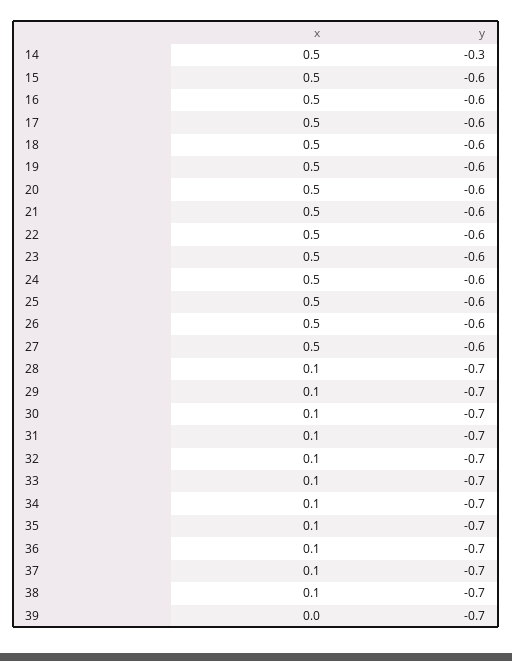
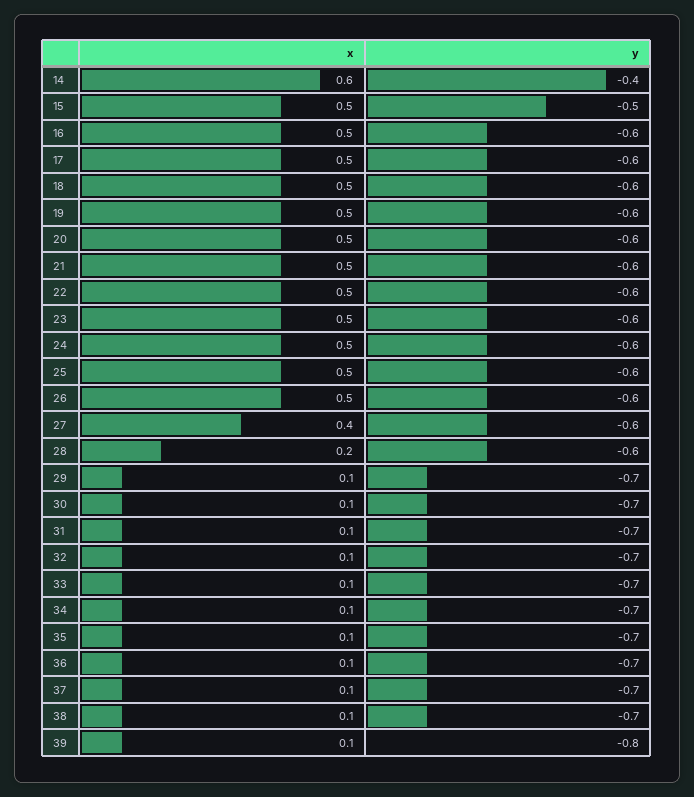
  {
    "x": {
-     "14": 0.5,
+     "14": 0.6,
      "15": 0.5,
      "16": 0.5,
      "17": 0.5,
      "18": 0.5,
      "19": 0.5,
      "20": 0.5,
      "21": 0.5,
      "22": 0.5,
      "23": 0.5,
      "24": 0.5,
      "25": 0.5,
      "26": 0.5,
-     "27": 0.5,
+     "27": 0.4,
-     "28": 0.1,
+     "28": 0.2,
      "29": 0.1,
      "30": 0.1,
      "31": 0.1,
      "32": 0.1,
      "33": 0.1,
      "34": 0.1,
      "35": 0.1,
      "36": 0.1,
      "37": 0.1,
      "38": 0.1,
-     "39": 0
+     "39": 0.1
    },
    "y": {
-     "14": -0.3,
+     "14": -0.4,
-     "15": -0.6,
+     "15": -0.5,
      "16": -0.6,
      "17": -0.6,
      "18": -0.6,
      "19": -0.6,
      "20": -0.6,
      "21": -0.6,
      "22": -0.6,
      "23": -0.6,
      "24": -0.6,
      "25": -0.6,
      "26": -0.6,
      "27": -0.6,
-     "28": -0.7,
+     "28": -0.6,
      "29": -0.7,
      "30": -0.7,
      "31": -0.7,
      "32": -0.7,
      "33": -0.7,
      "34": -0.7,
      "35": -0.7,
      "36": -0.7,
      "37": -0.7,
      "38": -0.7,
-     "39": -0.7
+     "39": -0.8
    }
  }

